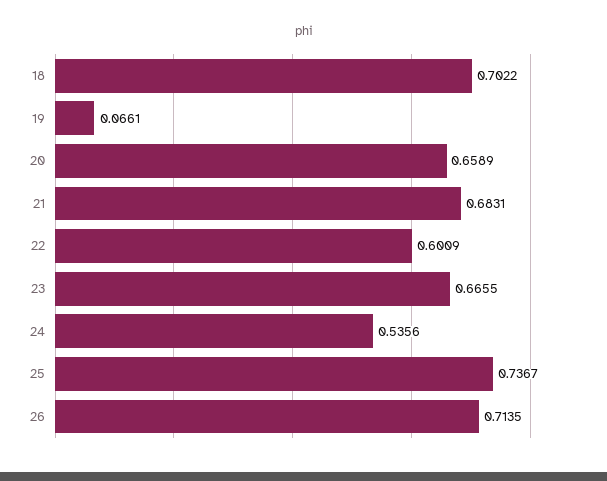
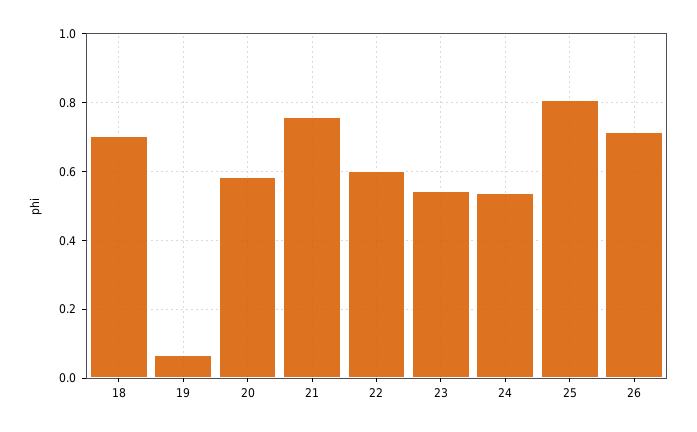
  {
    "18": 0.7022,
    "19": 0.0661,
-   "20": 0.6589,
+   "20": 0.58,
-   "21": 0.6831,
+   "21": 0.76,
    "22": 0.6009,
-   "23": 0.6655,
+   "23": 0.54,
    "24": 0.5356,
-   "25": 0.7367,
+   "25": 0.8,
    "26": 0.7135
  }

